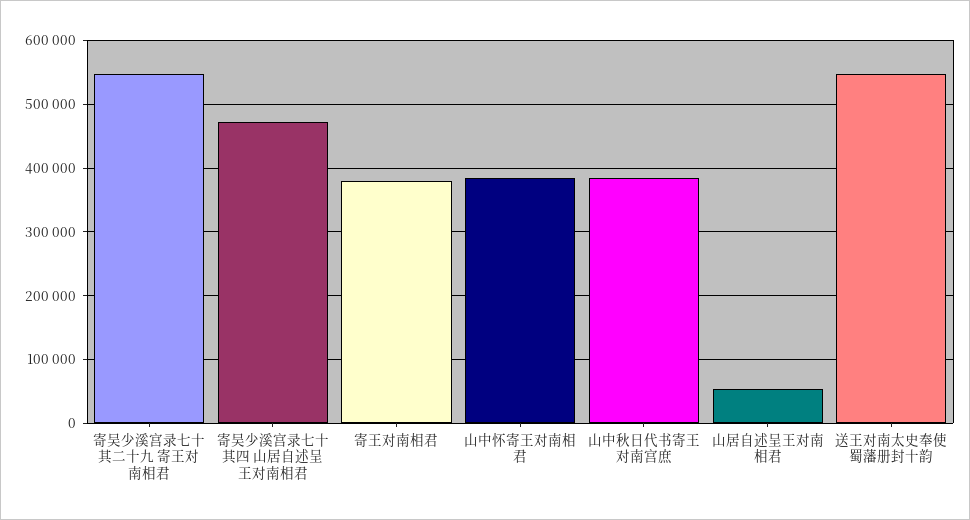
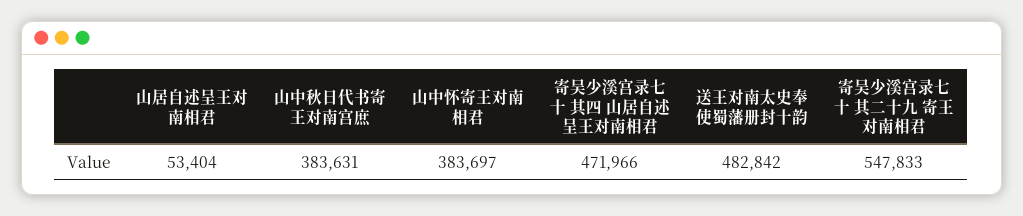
  {
    "寄吴少溪宫录七十 其二十九 寄王对南相君": 547833,
    "寄吴少溪宫录七十 其四 山居自述呈王对南相君": 471966,
-   "寄王对南相君": 380000,
    "山中怀寄王对南相君": 383697,
    "山中秋日代书寄王对南宫庶": 383631,
    "山居自述呈王对南相君": 53404,
-   "送王对南太史奉使蜀藩册封十韵": 550000
+   "送王对南太史奉使蜀藩册封十韵": 482842
  }

